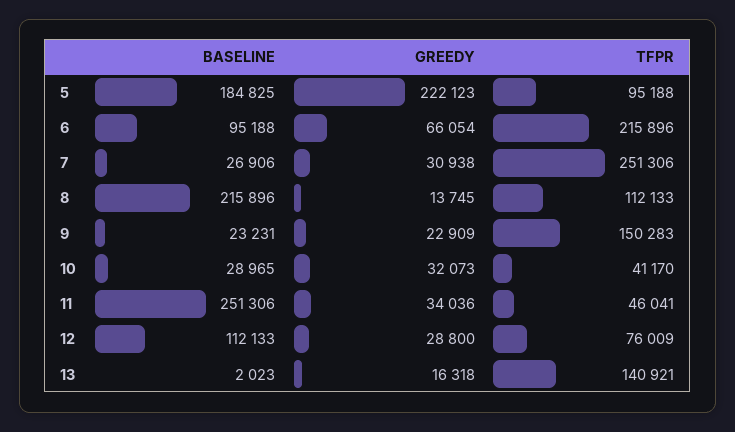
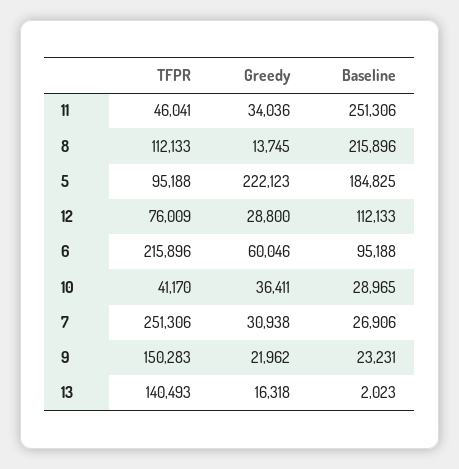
  {
    "BASELINE": {
      "5": 184825,
      "6": 95188,
      "7": 26906,
      "8": 215896,
      "9": 23231,
      "10": 28965,
      "11": 251306,
      "12": 112133,
      "13": 2023
    },
    "GREEDY": {
      "5": 222123,
-     "6": 66054,
+     "6": 60046,
      "7": 30938,
      "8": 13745,
-     "9": 22909,
+     "9": 21962,
-     "10": 32073,
+     "10": 36411,
      "11": 34036,
      "12": 28800,
      "13": 16318
    },
    "TFPR": {
      "5": 95188,
      "6": 215896,
      "7": 251306,
      "8": 112133,
      "9": 150283,
      "10": 41170,
      "11": 46041,
      "12": 76009,
-     "13": 140921
+     "13": 140493
    }
  }

